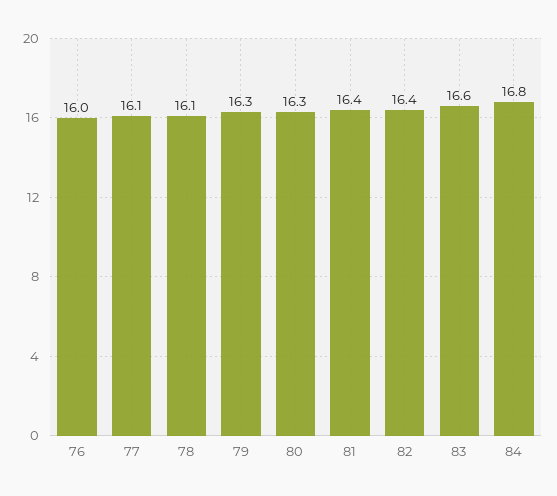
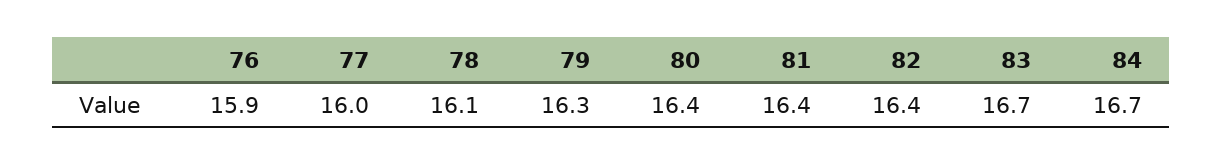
  {
-   "76": 16,
+   "76": 15.9,
-   "77": 16.1,
+   "77": 16,
    "78": 16.1,
    "79": 16.3,
-   "80": 16.3,
+   "80": 16.4,
    "81": 16.4,
    "82": 16.4,
-   "83": 16.6,
+   "83": 16.7,
-   "84": 16.8
+   "84": 16.7
  }

